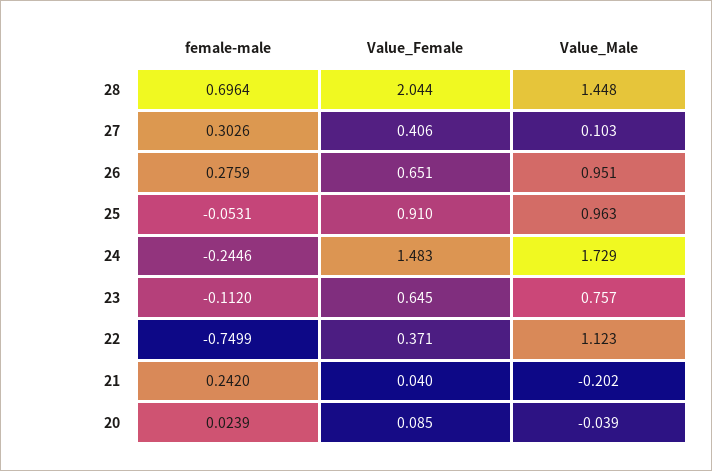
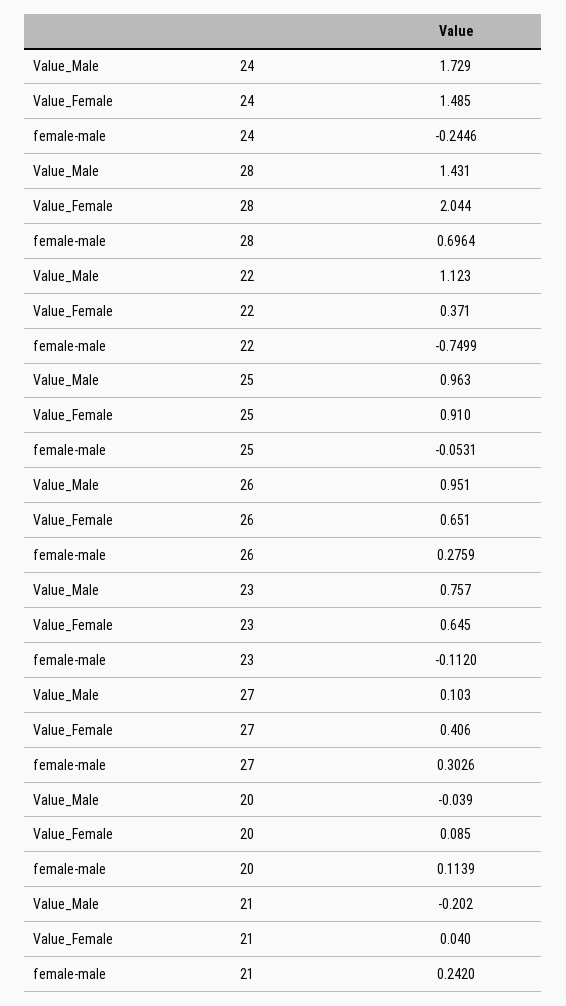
  {
    "female-male": {
      "28": 0.6964,
      "27": 0.3026,
      "26": 0.2759,
      "25": -0.0531,
      "24": -0.2446,
      "23": -0.112,
      "22": -0.7499,
      "21": 0.242,
-     "20": 0.0239
+     "20": 0.1139
    },
    "Value_Female": {
      "28": 2.044,
      "27": 0.406,
      "26": 0.651,
      "25": 0.91,
-     "24": 1.483,
+     "24": 1.485,
      "23": 0.645,
      "22": 0.371,
      "21": 0.04,
      "20": 0.085
    },
    "Value_Male": {
-     "28": 1.448,
+     "28": 1.431,
      "27": 0.103,
      "26": 0.951,
      "25": 0.963,
      "24": 1.729,
      "23": 0.757,
      "22": 1.123,
      "21": -0.202,
      "20": -0.039
    }
  }

